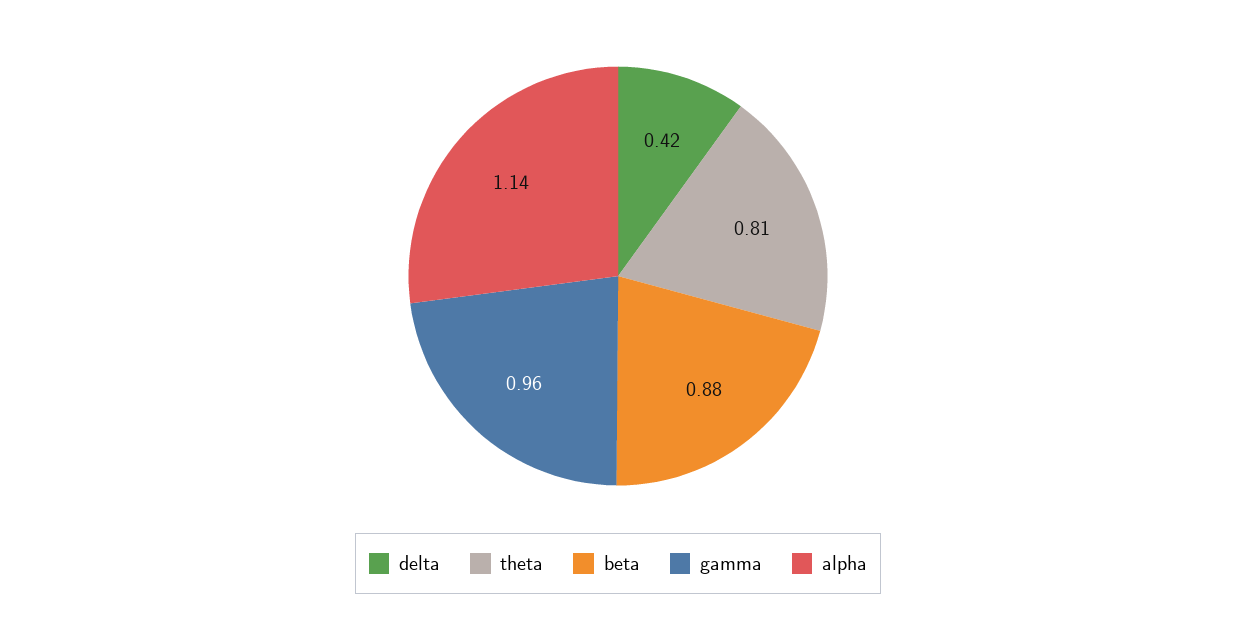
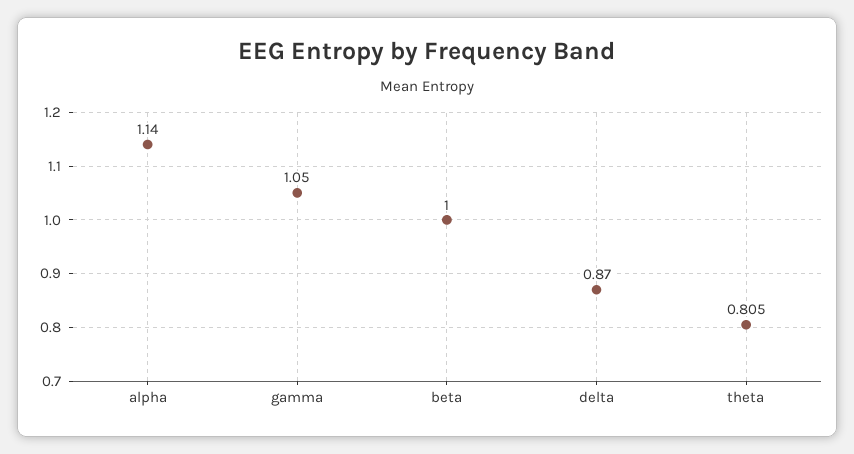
  {
-   "delta": 0.42,
+   "delta": 0.87,
    "theta": 0.805,
-   "beta": 0.88,
+   "beta": 1,
-   "gamma": 0.96,
+   "gamma": 1.05,
    "alpha": 1.14
  }

